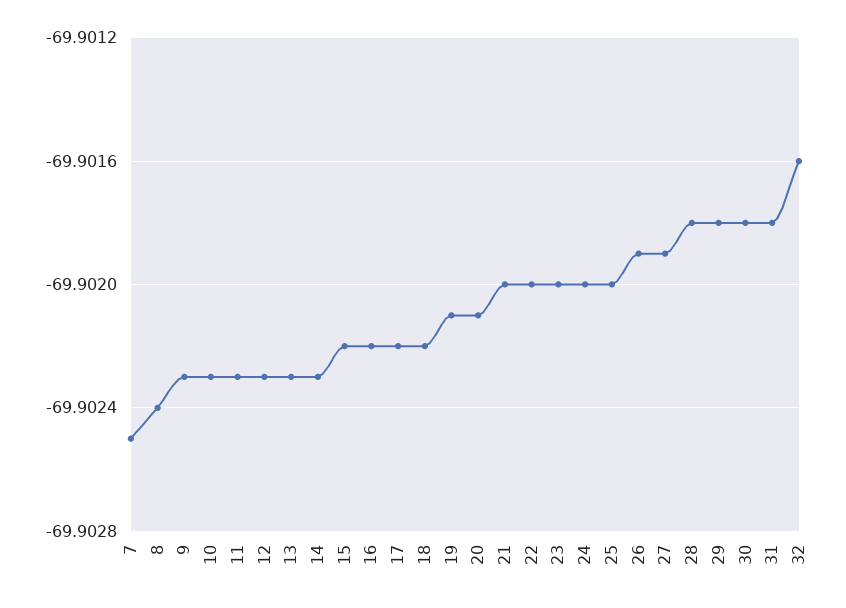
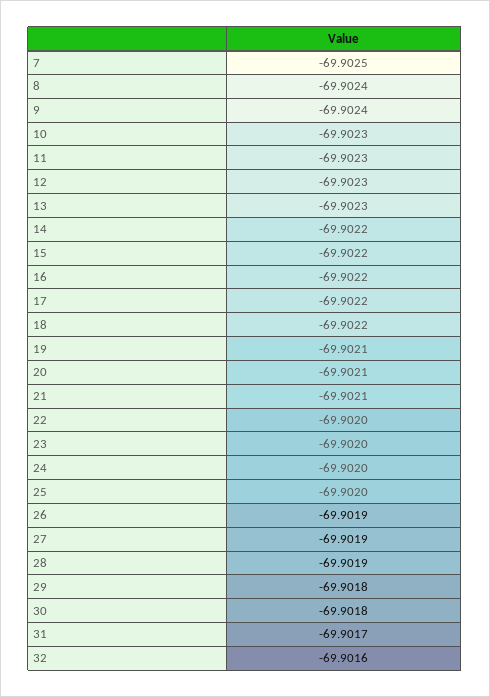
  {
    "7": -69.9025,
    "8": -69.9024,
-   "9": -69.9023,
+   "9": -69.9024,
    "10": -69.9023,
    "11": -69.9023,
    "12": -69.9023,
    "13": -69.9023,
-   "14": -69.9023,
+   "14": -69.9022,
    "15": -69.9022,
    "16": -69.9022,
    "17": -69.9022,
    "18": -69.9022,
    "19": -69.9021,
    "20": -69.9021,
-   "21": -69.902,
+   "21": -69.9021,
    "22": -69.902,
    "23": -69.902,
    "24": -69.902,
    "25": -69.902,
    "26": -69.9019,
    "27": -69.9019,
-   "28": -69.9018,
+   "28": -69.9019,
    "29": -69.9018,
    "30": -69.9018,
-   "31": -69.9018,
+   "31": -69.9017,
    "32": -69.9016
  }

